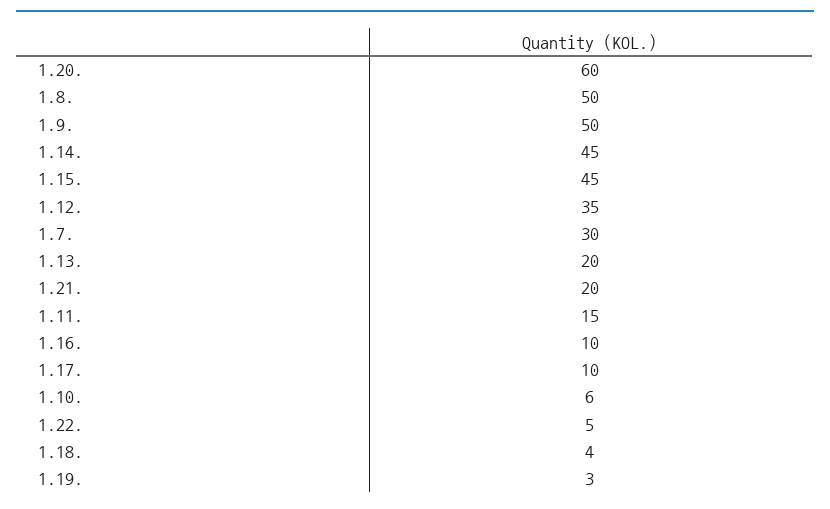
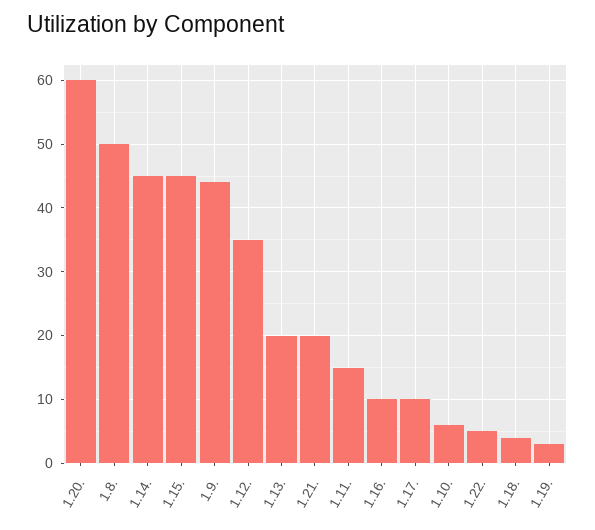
  {
    "1.20.": 60,
    "1.8.": 50,
-   "1.9.": 50,
+   "1.9.": 44,
    "1.14.": 45,
    "1.15.": 45,
    "1.12.": 35,
-   "1.7.": 30,
    "1.13.": 20,
    "1.21.": 20,
    "1.11.": 15,
    "1.16.": 10,
    "1.17.": 10,
    "1.10.": 6,
    "1.22.": 5,
    "1.18.": 4,
    "1.19.": 3
  }

